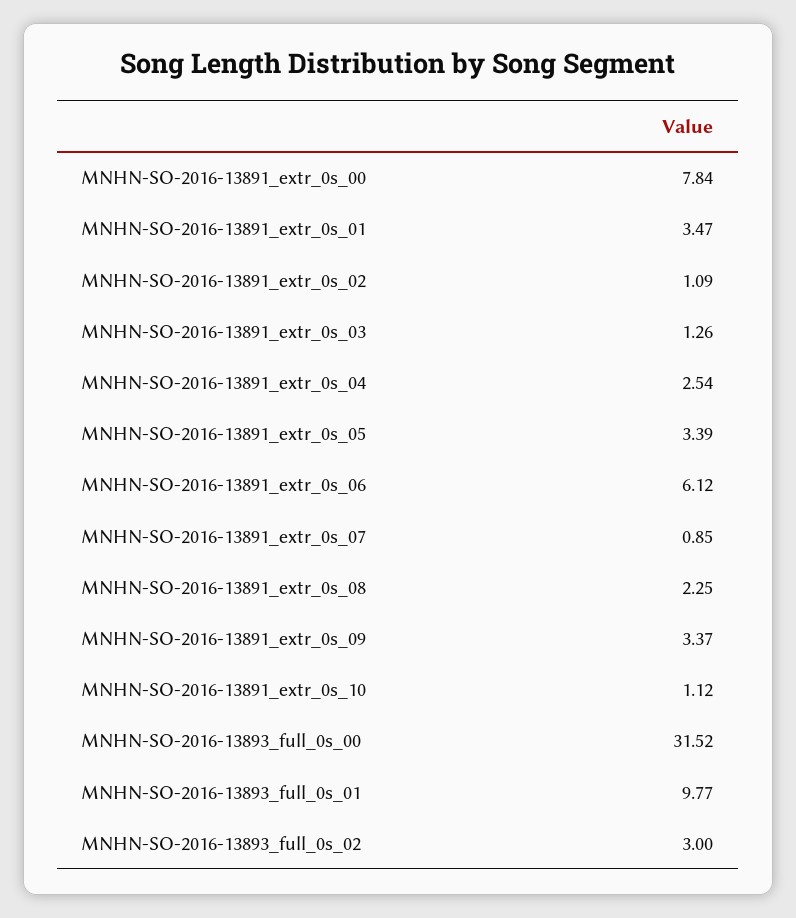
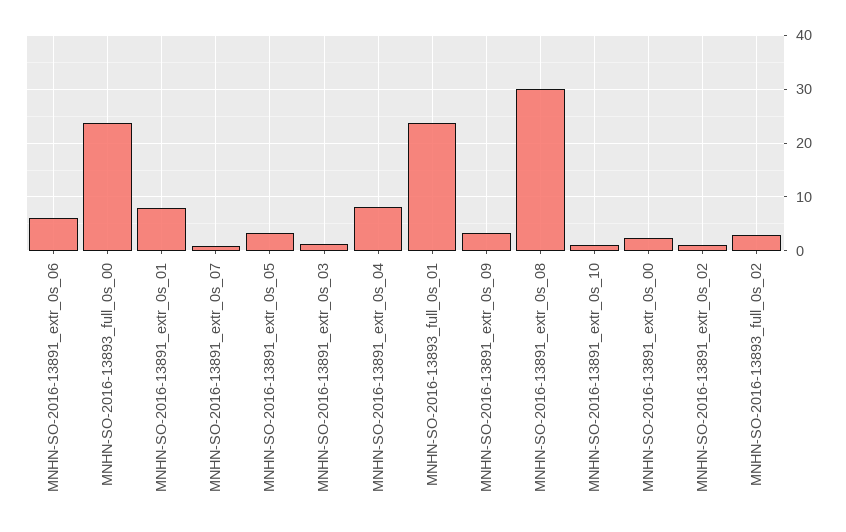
  {
-   "MNHN-SO-2016-13891_extr_0s_00": 7.84,
+   "MNHN-SO-2016-13891_extr_0s_00": 2,
-   "MNHN-SO-2016-13891_extr_0s_01": 3.47,
+   "MNHN-SO-2016-13891_extr_0s_01": 8,
    "MNHN-SO-2016-13891_extr_0s_02": 1.09,
    "MNHN-SO-2016-13891_extr_0s_03": 1.26,
-   "MNHN-SO-2016-13891_extr_0s_04": 2.54,
+   "MNHN-SO-2016-13891_extr_0s_04": 8,
    "MNHN-SO-2016-13891_extr_0s_05": 3.39,
    "MNHN-SO-2016-13891_extr_0s_06": 6.12,
    "MNHN-SO-2016-13891_extr_0s_07": 0.85,
-   "MNHN-SO-2016-13891_extr_0s_08": 2.25,
+   "MNHN-SO-2016-13891_extr_0s_08": 30,
    "MNHN-SO-2016-13891_extr_0s_09": 3.37,
    "MNHN-SO-2016-13891_extr_0s_10": 1.12,
-   "MNHN-SO-2016-13893_full_0s_00": 31.52,
+   "MNHN-SO-2016-13893_full_0s_00": 24,
-   "MNHN-SO-2016-13893_full_0s_01": 9.77,
+   "MNHN-SO-2016-13893_full_0s_01": 24,
    "MNHN-SO-2016-13893_full_0s_02": 3
  }

